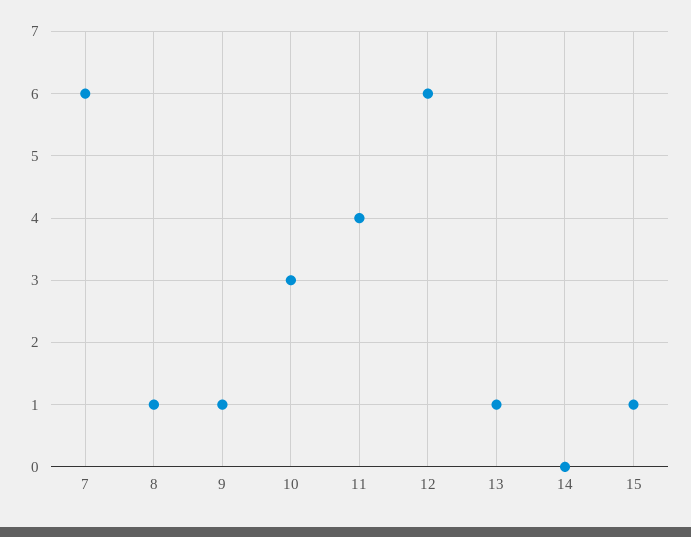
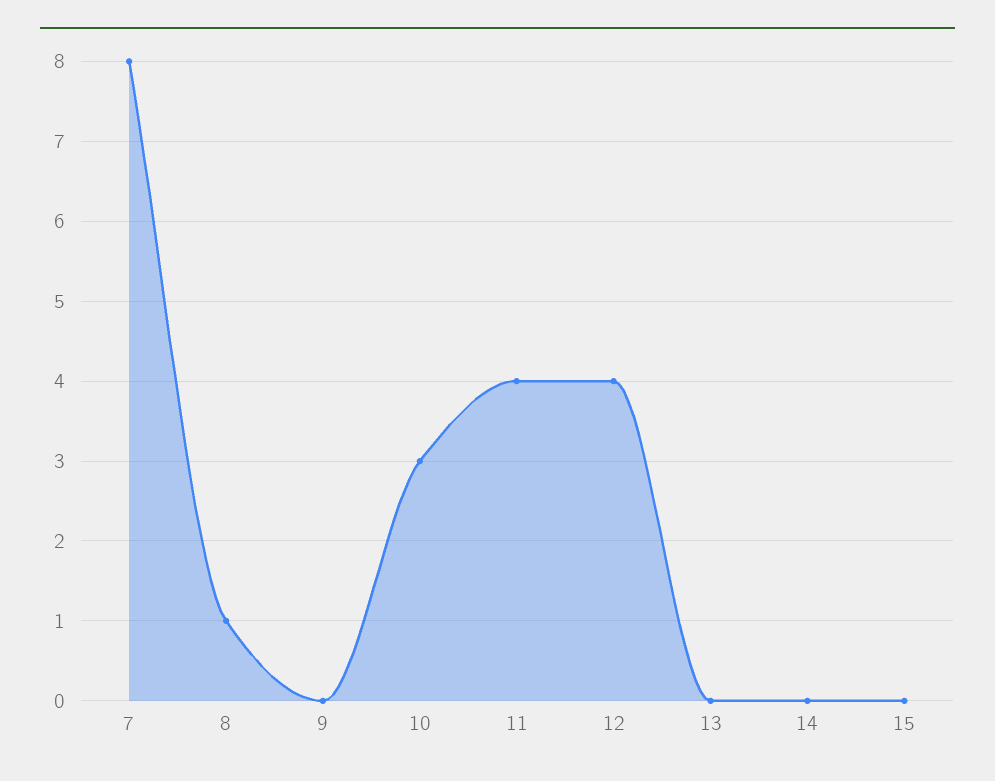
  {
-   "7": 6,
+   "7": 8,
    "8": 1,
-   "9": 1,
+   "9": 0,
    "10": 3,
    "11": 4,
-   "12": 6,
+   "12": 4,
-   "13": 1,
+   "13": 0,
    "14": 0,
-   "15": 1
+   "15": 0
  }

